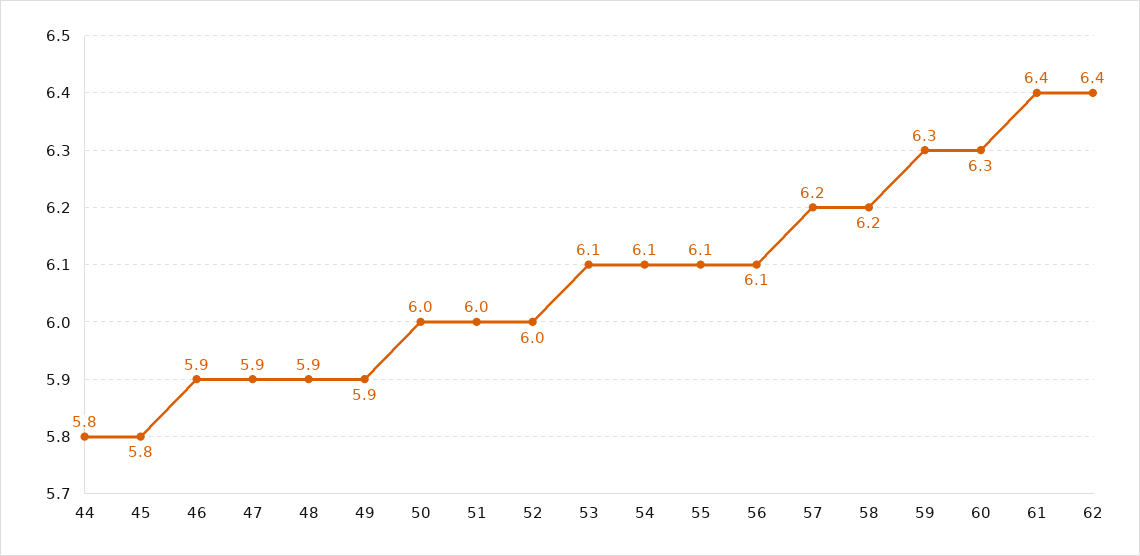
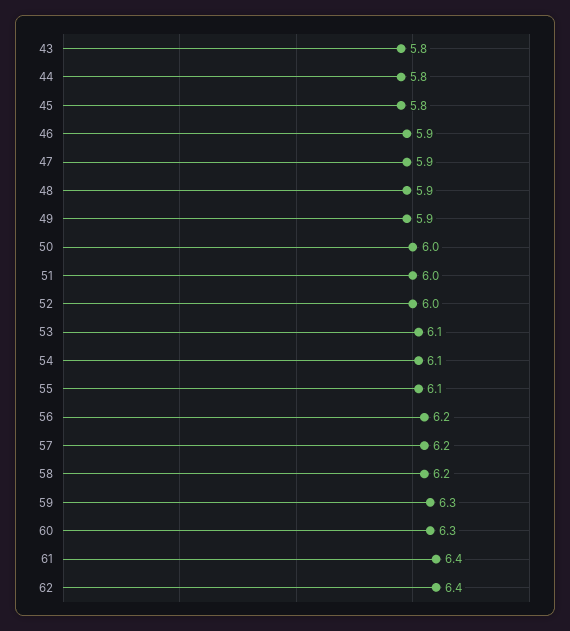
  {
    "44": 5.8,
    "45": 5.8,
    "46": 5.9,
    "47": 5.9,
    "48": 5.9,
    "49": 5.9,
    "50": 6,
    "51": 6,
    "52": 6,
    "53": 6.1,
    "54": 6.1,
    "55": 6.1,
-   "56": 6.1,
+   "56": 6.2,
    "57": 6.2,
    "58": 6.2,
    "59": 6.3,
    "60": 6.3,
    "61": 6.4,
-   "62": 6.4
+   "62": 6.4,
+   "43": 5.8
  }

